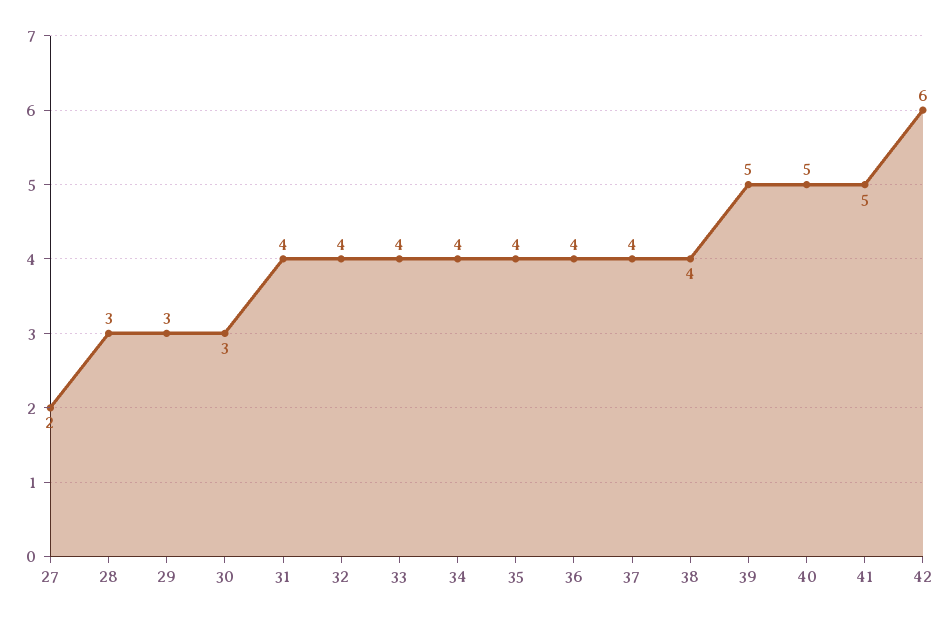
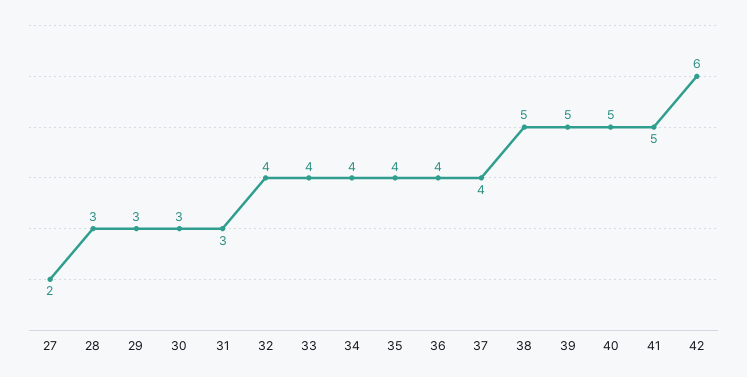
  {
    "27": 2,
    "28": 3,
    "29": 3,
    "30": 3,
-   "31": 4,
+   "31": 3,
    "32": 4,
    "33": 4,
    "34": 4,
    "35": 4,
    "36": 4,
    "37": 4,
-   "38": 4,
+   "38": 5,
    "39": 5,
    "40": 5,
    "41": 5,
    "42": 6
  }

